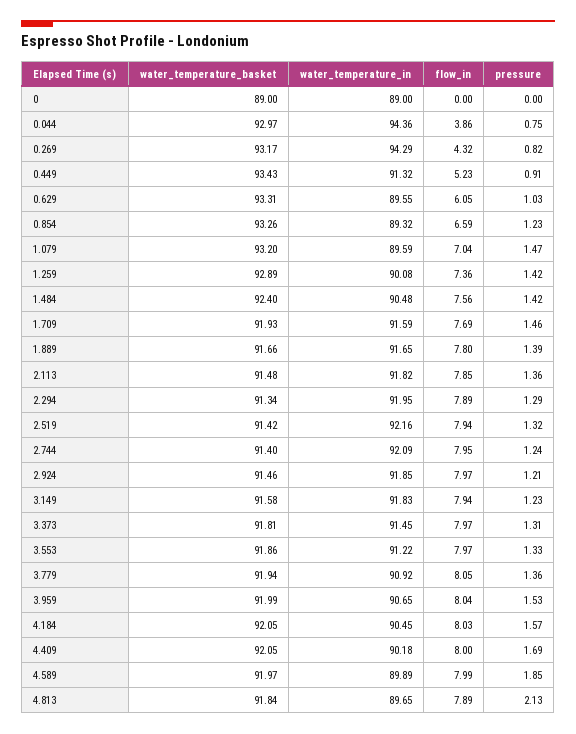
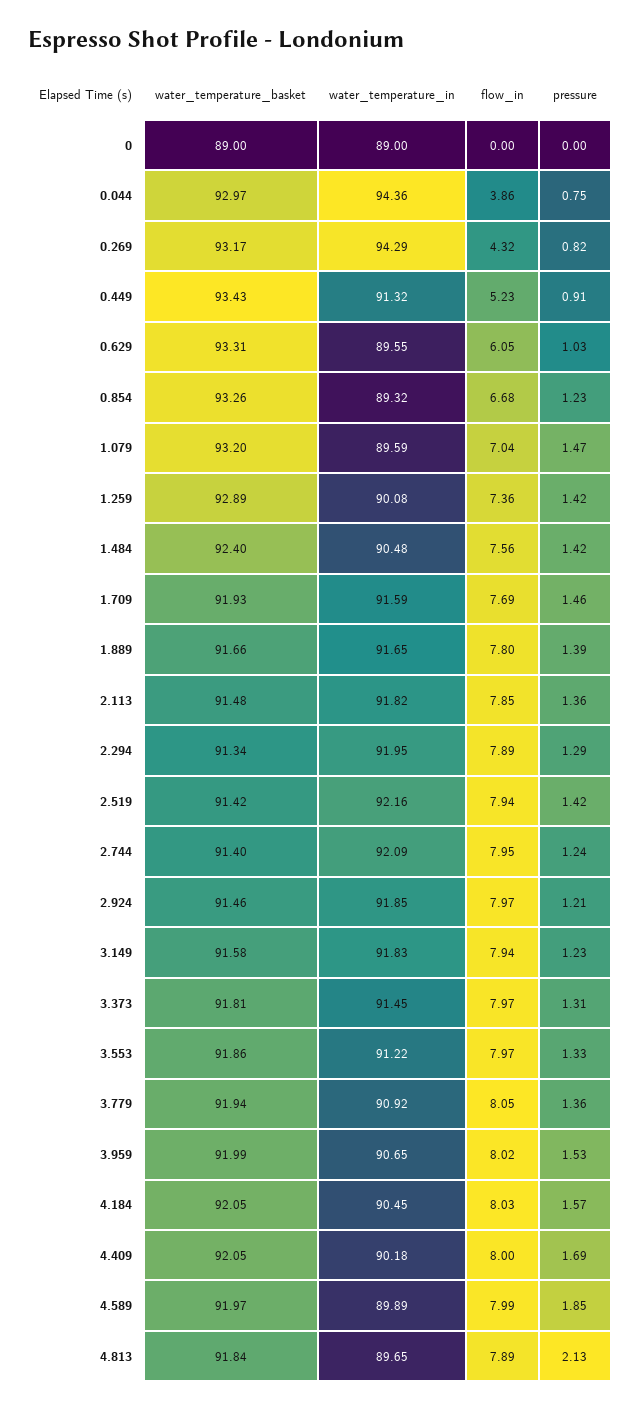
  {
    "water_temperature_basket": {
      "0": 89,
      "0.044": 92.97,
      "0.269": 93.17,
      "0.449": 93.43,
      "0.629": 93.31,
      "0.854": 93.26,
      "1.079": 93.2,
      "1.259": 92.89,
      "1.484": 92.4,
      "1.709": 91.93,
      "1.889": 91.66,
      "2.113": 91.48,
      "2.294": 91.34,
      "2.519": 91.42,
      "2.744": 91.4,
      "2.924": 91.46,
      "3.149": 91.58,
      "3.373": 91.81,
      "3.553": 91.86,
      "3.779": 91.94,
      "3.959": 91.99,
      "4.184": 92.05,
      "4.409": 92.05,
      "4.589": 91.97,
      "4.813": 91.84
    },
    "water_temperature_in": {
      "0": 89,
      "0.044": 94.36,
      "0.269": 94.29,
      "0.449": 91.32,
      "0.629": 89.55,
      "0.854": 89.32,
      "1.079": 89.59,
      "1.259": 90.08,
      "1.484": 90.48,
      "1.709": 91.59,
      "1.889": 91.65,
      "2.113": 91.82,
      "2.294": 91.95,
      "2.519": 92.16,
      "2.744": 92.09,
      "2.924": 91.85,
      "3.149": 91.83,
      "3.373": 91.45,
      "3.553": 91.22,
      "3.779": 90.92,
      "3.959": 90.65,
      "4.184": 90.45,
      "4.409": 90.18,
      "4.589": 89.89,
      "4.813": 89.65
    },
    "flow_in": {
      "0": 0,
      "0.044": 3.86,
      "0.269": 4.32,
      "0.449": 5.23,
      "0.629": 6.05,
-     "0.854": 6.59,
+     "0.854": 6.68,
      "1.079": 7.04,
      "1.259": 7.36,
      "1.484": 7.56,
      "1.709": 7.69,
      "1.889": 7.8,
      "2.113": 7.85,
      "2.294": 7.89,
      "2.519": 7.94,
      "2.744": 7.95,
      "2.924": 7.97,
      "3.149": 7.94,
      "3.373": 7.97,
      "3.553": 7.97,
      "3.779": 8.05,
-     "3.959": 8.04,
+     "3.959": 8.02,
      "4.184": 8.03,
      "4.409": 8,
      "4.589": 7.99,
      "4.813": 7.89
    },
    "pressure": {
      "0": 0,
      "0.044": 0.75,
      "0.269": 0.82,
      "0.449": 0.91,
      "0.629": 1.03,
      "0.854": 1.23,
      "1.079": 1.47,
      "1.259": 1.42,
      "1.484": 1.42,
      "1.709": 1.46,
      "1.889": 1.39,
      "2.113": 1.36,
      "2.294": 1.29,
-     "2.519": 1.32,
+     "2.519": 1.42,
      "2.744": 1.24,
      "2.924": 1.21,
      "3.149": 1.23,
      "3.373": 1.31,
      "3.553": 1.33,
      "3.779": 1.36,
      "3.959": 1.53,
      "4.184": 1.57,
      "4.409": 1.69,
      "4.589": 1.85,
      "4.813": 2.13
    }
  }

